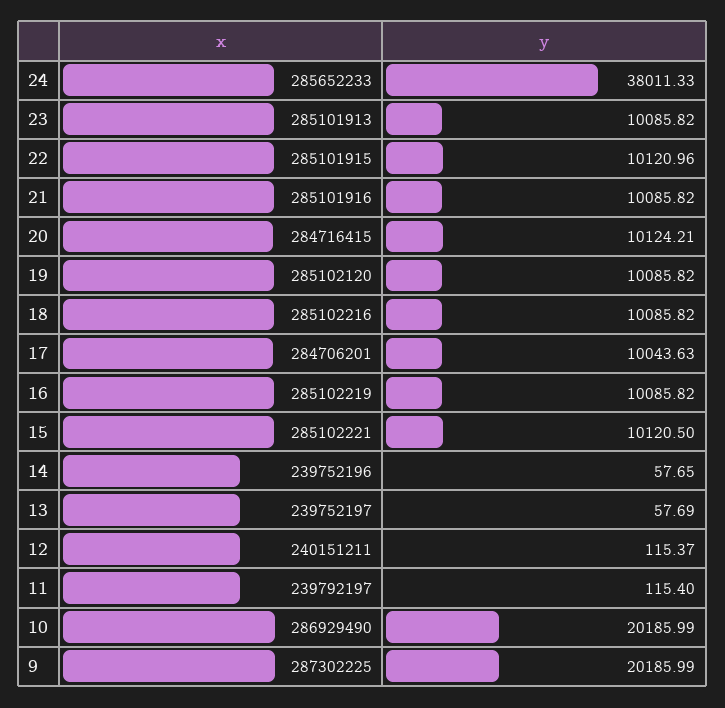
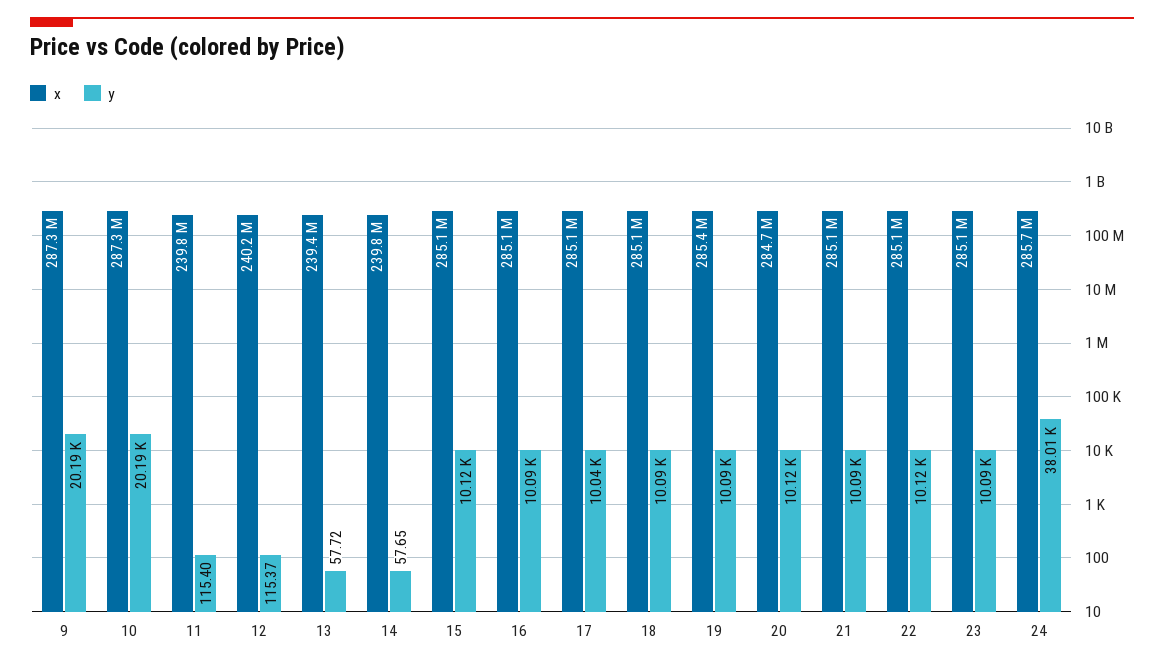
  {
    "x": {
      "24": 285652233,
      "23": 285101913,
      "22": 285101915,
      "21": 285101916,
      "20": 284716415,
-     "19": 285102120,
+     "19": 285400000,
      "18": 285102216,
-     "17": 284706201,
+     "17": 285100000,
      "16": 285102219,
      "15": 285102221,
      "14": 239752196,
-     "13": 239752197,
+     "13": 239400000,
      "12": 240151211,
      "11": 239792197,
-     "10": 286929490,
+     "10": 287300000,
      "9": 287302225
    },
    "y": {
      "24": 38011.33,
      "23": 10085.82,
      "22": 10120.96,
      "21": 10085.82,
      "20": 10124.21,
      "19": 10085.82,
      "18": 10085.82,
      "17": 10043.63,
      "16": 10085.82,
      "15": 10120.5,
      "14": 57.65,
-     "13": 57.69,
+     "13": 57.72,
      "12": 115.37,
      "11": 115.4,
      "10": 20185.99,
      "9": 20185.99
    }
  }

